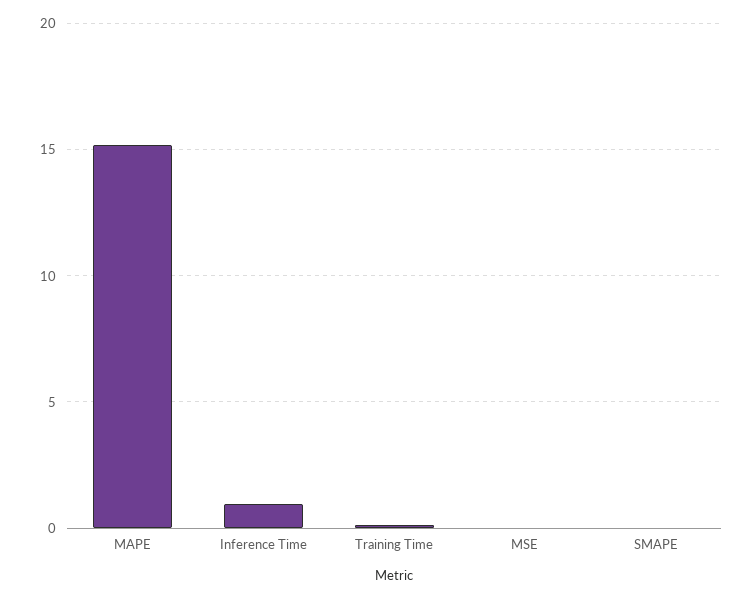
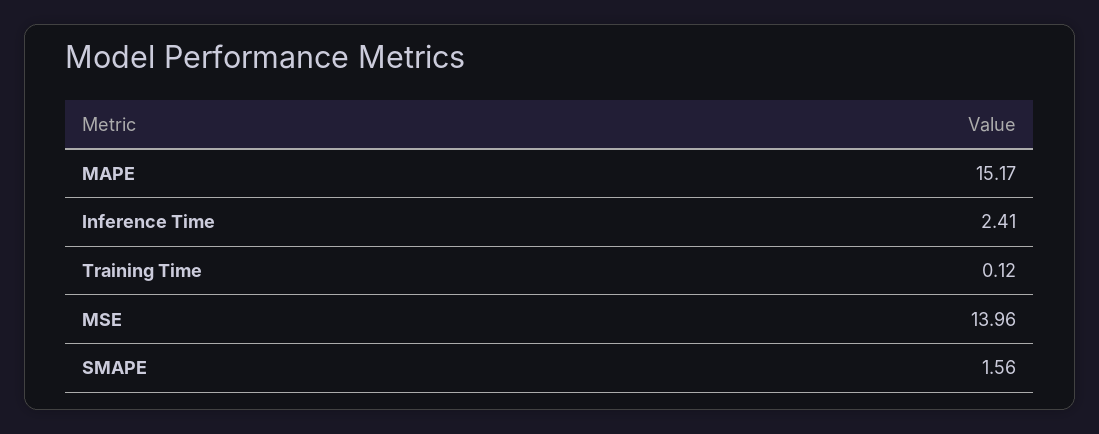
  {
    "MAPE": 15.17,
-   "Inference Time": 1,
+   "Inference Time": 2.41,
    "Training Time": 0.12,
-   "MSE": 0,
+   "MSE": 13.96,
-   "SMAPE": 0
+   "SMAPE": 1.56
  }

